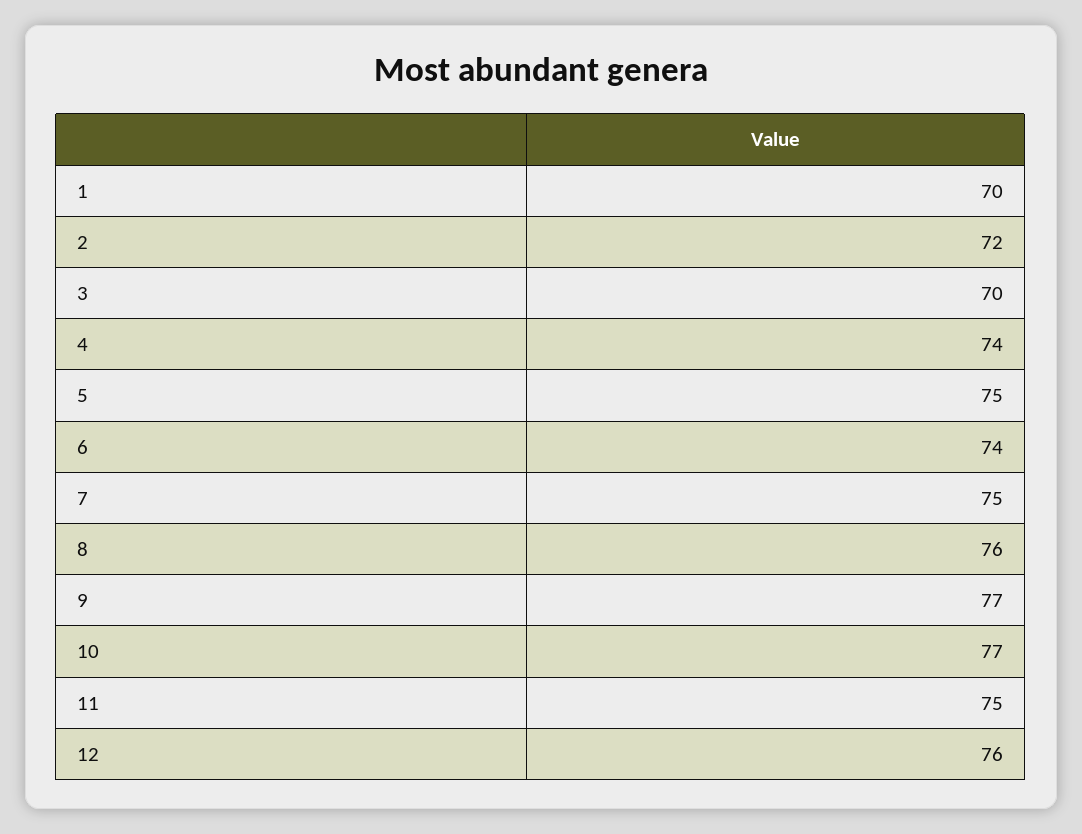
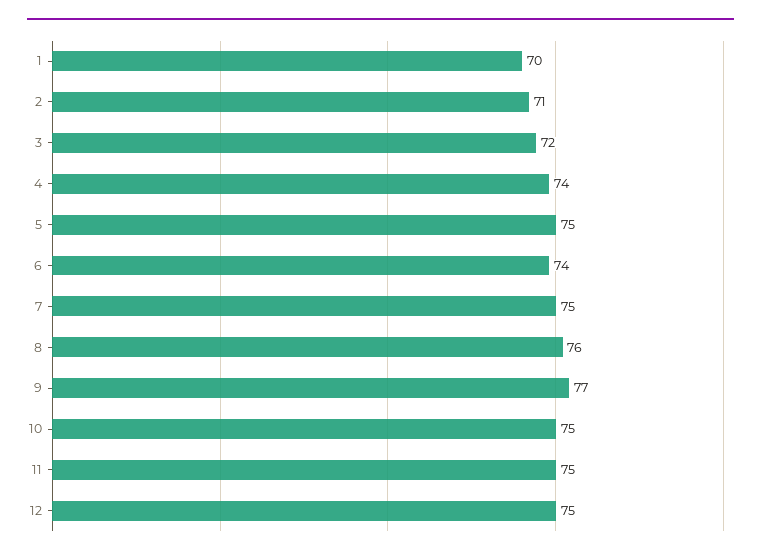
  {
    "1": 70,
-   "2": 72,
+   "2": 71,
-   "3": 70,
+   "3": 72,
    "4": 74,
    "5": 75,
    "6": 74,
    "7": 75,
    "8": 76,
    "9": 77,
-   "10": 77,
+   "10": 75,
    "11": 75,
-   "12": 76
+   "12": 75
  }

